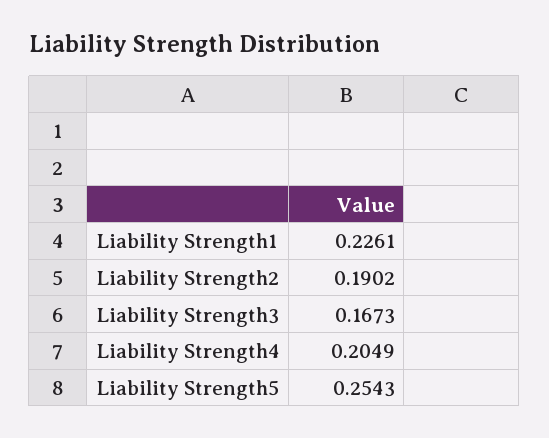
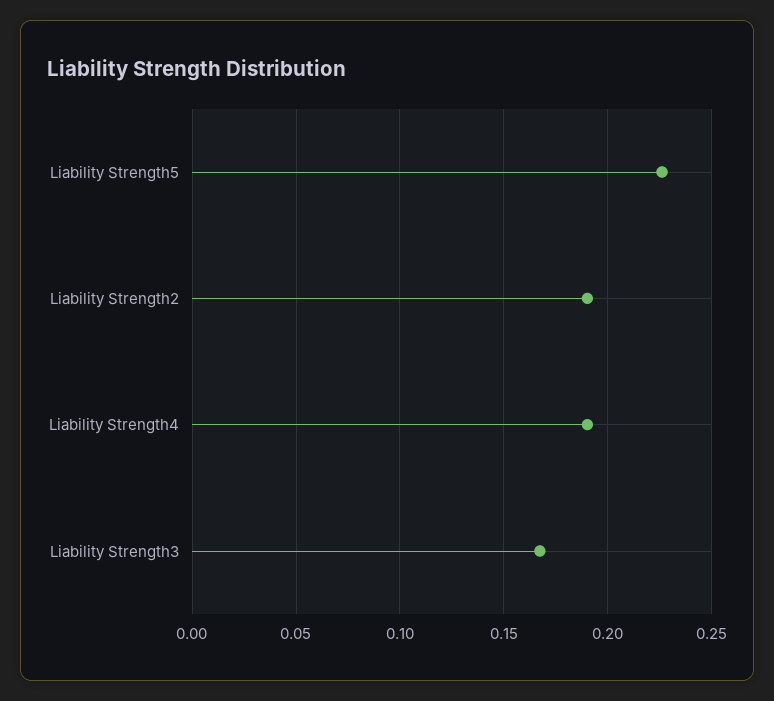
  {
-   "Liability Strength1": 0.2261,
    "Liability Strength2": 0.1902,
    "Liability Strength3": 0.1673,
-   "Liability Strength4": 0.2049,
+   "Liability Strength4": 0.19,
-   "Liability Strength5": 0.2543
+   "Liability Strength5": 0.225
  }

